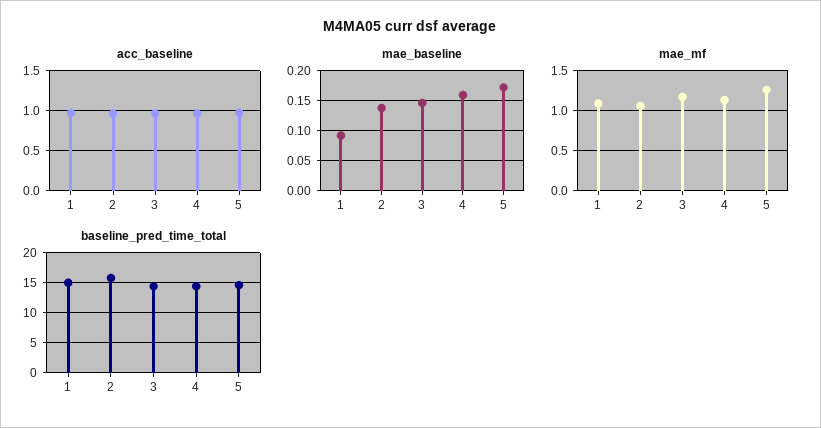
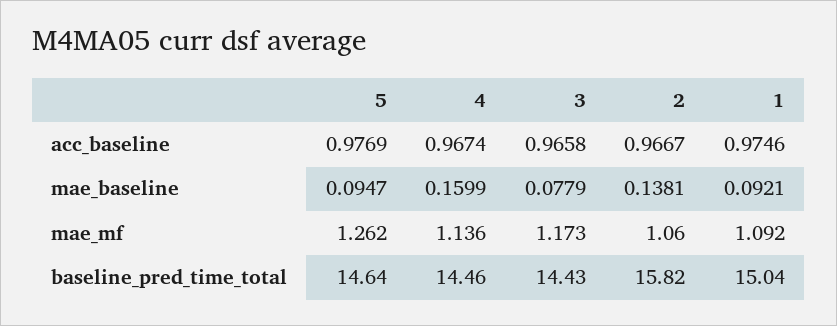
  {
    "acc_baseline": {
      "1": 0.9746,
      "2": 0.9667,
      "3": 0.9658,
      "4": 0.9674,
      "5": 0.9769
    },
    "mae_baseline": {
      "1": 0.0921,
      "2": 0.1381,
-     "3": 0.15,
+     "3": 0.0779,
      "4": 0.1599,
-     "5": 0.175
+     "5": 0.0947
    },
    "mae_mf": {
      "1": 1.092,
      "2": 1.06,
      "3": 1.173,
      "4": 1.136,
      "5": 1.262
    },
    "baseline_pred_time_total": {
      "1": 15.04,
      "2": 15.82,
      "3": 14.43,
      "4": 14.46,
      "5": 14.64
    }
  }

